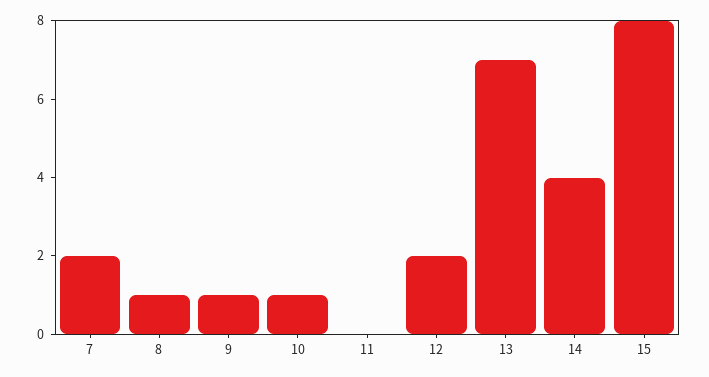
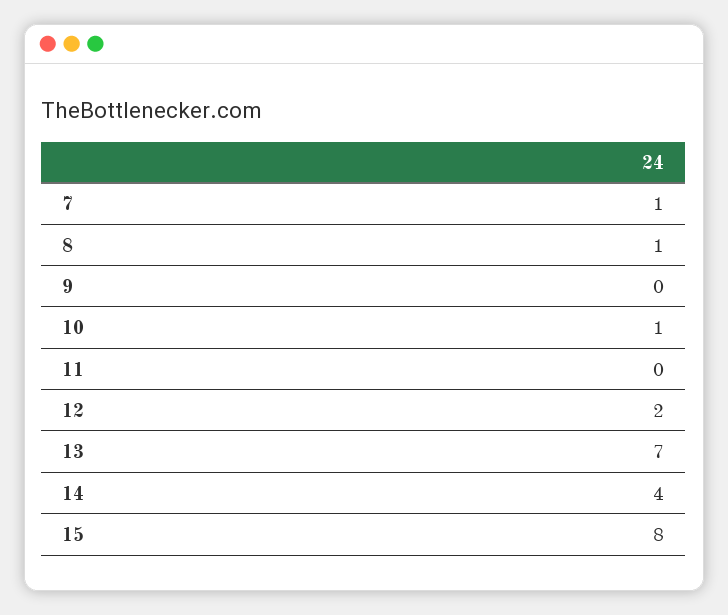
  {
-   "7": 2,
+   "7": 1,
    "8": 1,
-   "9": 1,
+   "9": 0,
    "10": 1,
    "11": 0,
    "12": 2,
    "13": 7,
    "14": 4,
    "15": 8
  }

